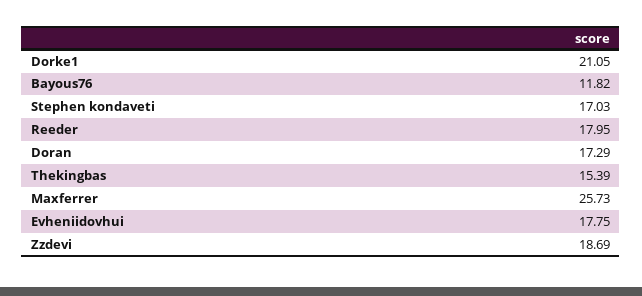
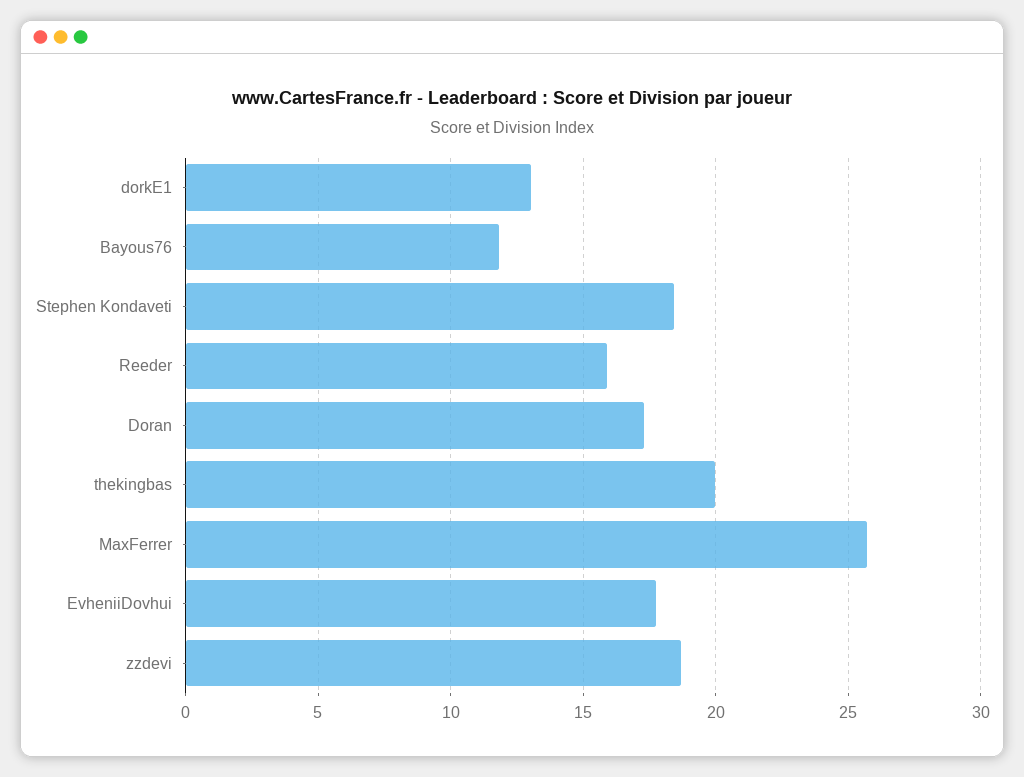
  {
-   "Dorke1": 21.05,
+   "Dorke1": 13,
    "Bayous76": 11.82,
-   "Stephen kondaveti": 17.03,
+   "Stephen kondaveti": 18.5,
-   "Reeder": 17.95,
+   "Reeder": 16,
    "Doran": 17.29,
-   "Thekingbas": 15.39,
+   "Thekingbas": 20,
    "Maxferrer": 25.73,
    "Evheniidovhui": 17.75,
    "Zzdevi": 18.69
  }

